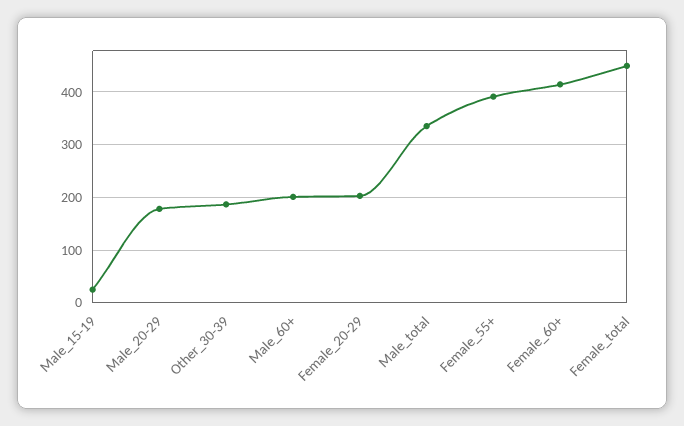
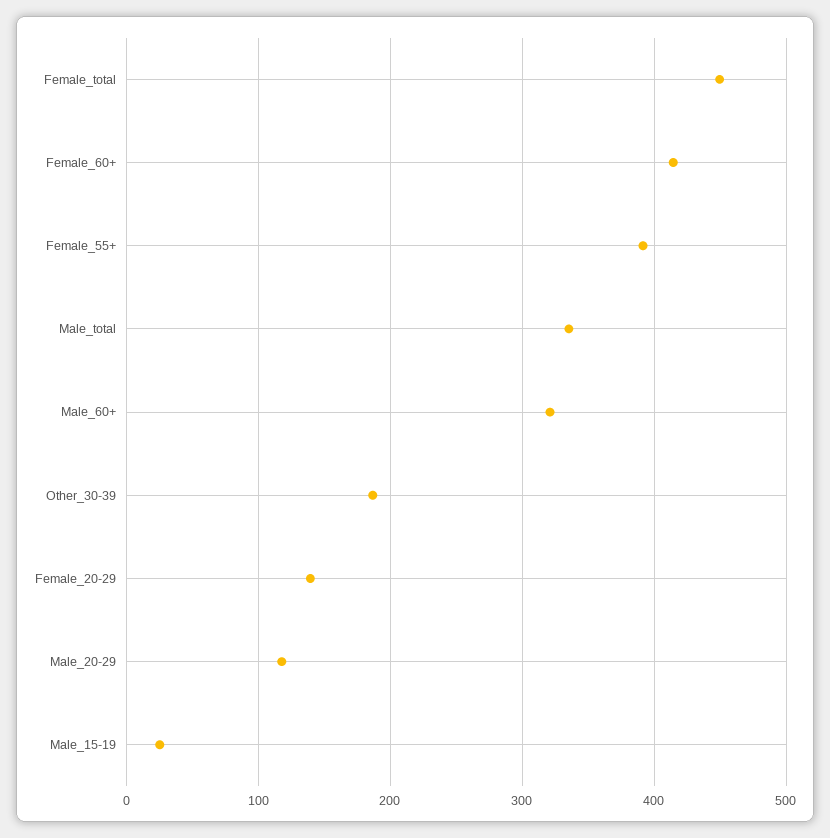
  {
    "Male_15-19": 30,
-   "Male_20-29": 180,
+   "Male_20-29": 120,
    "Other_30-39": 190,
-   "Male_60+": 200,
+   "Male_60+": 320,
-   "Female_20-29": 200,
+   "Female_20-29": 140,
    "Male_total": 340,
    "Female_55+": 390,
    "Female_60+": 410,
    "Female_total": 450
  }

